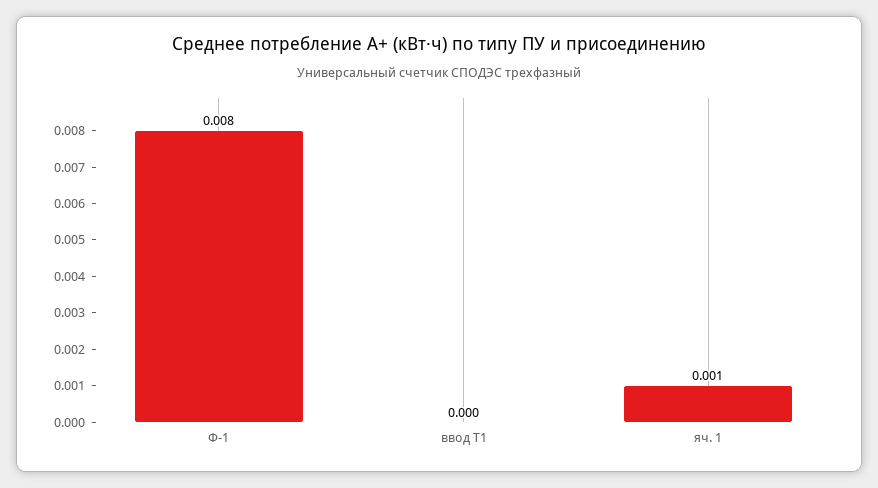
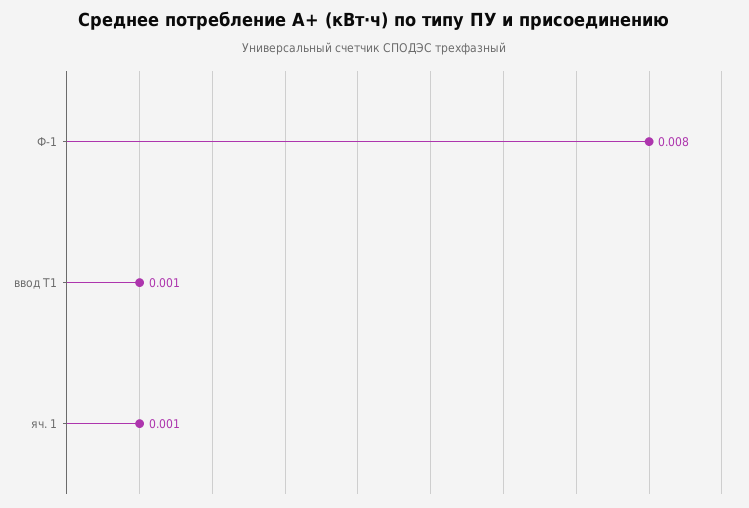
  {
    "Ф-1": 0.008,
-   "ввод Т1": 0,
+   "ввод Т1": 0.001,
    "яч. 1": 0.001
  }

